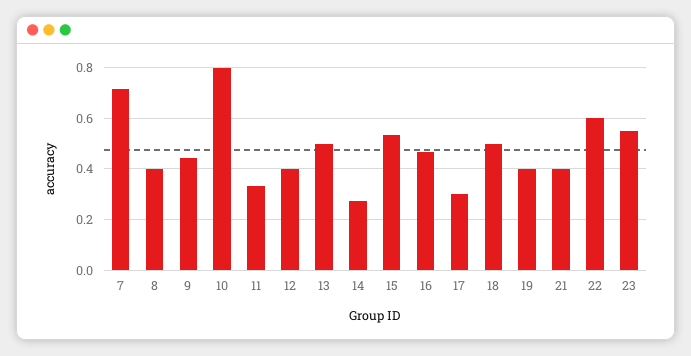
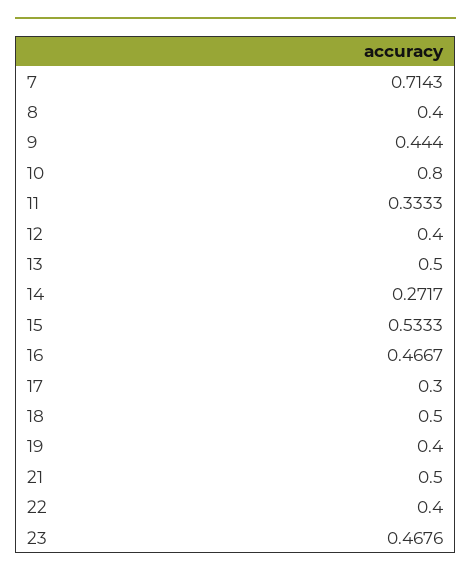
  {
    "7": 0.7143,
    "8": 0.4,
    "9": 0.444,
    "10": 0.8,
    "11": 0.3333,
    "12": 0.4,
    "13": 0.5,
    "14": 0.2717,
    "15": 0.5333,
    "16": 0.4667,
    "17": 0.3,
    "18": 0.5,
    "19": 0.4,
-   "21": 0.4,
+   "21": 0.5,
-   "22": 0.6,
+   "22": 0.4,
-   "23": 0.55
+   "23": 0.4676
  }

